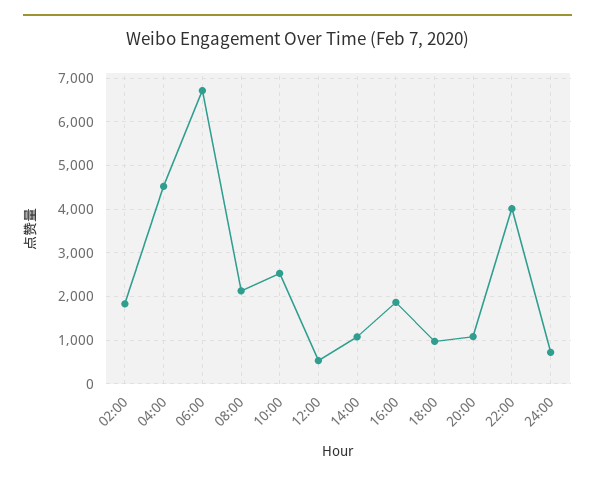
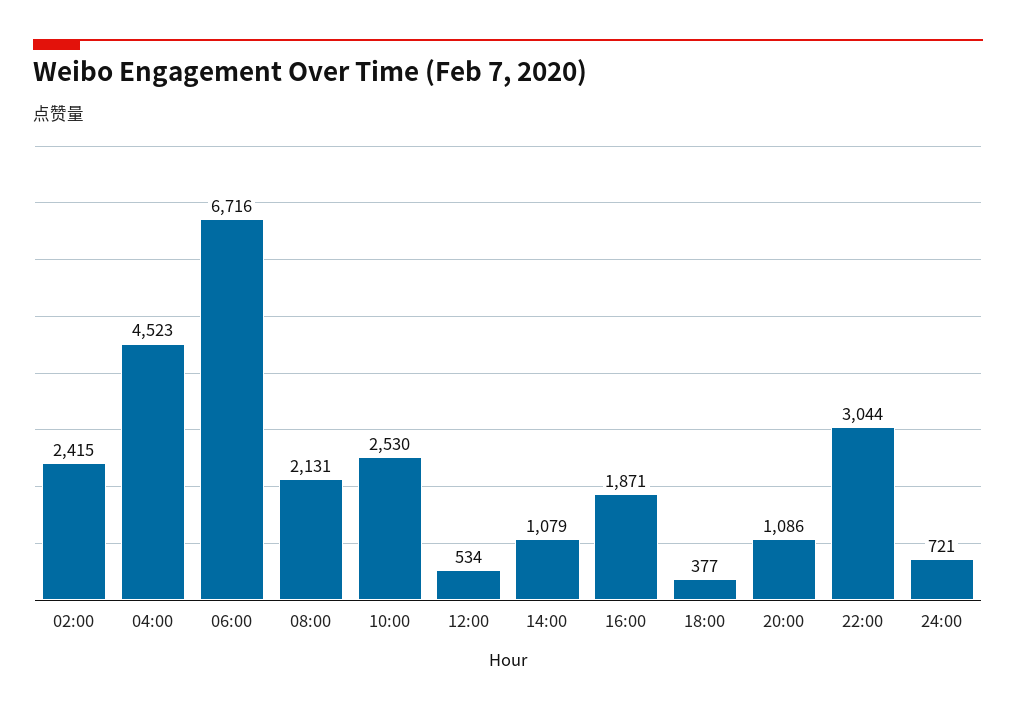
  {
-   "02:00": 1800,
+   "02:00": 2415,
    "04:00": 4523,
    "06:00": 6716,
    "08:00": 2131,
    "10:00": 2530,
    "12:00": 534,
    "14:00": 1079,
    "16:00": 1871,
-   "18:00": 1000,
+   "18:00": 377,
    "20:00": 1086,
-   "22:00": 4000,
+   "22:00": 3044,
    "24:00": 721
  }

